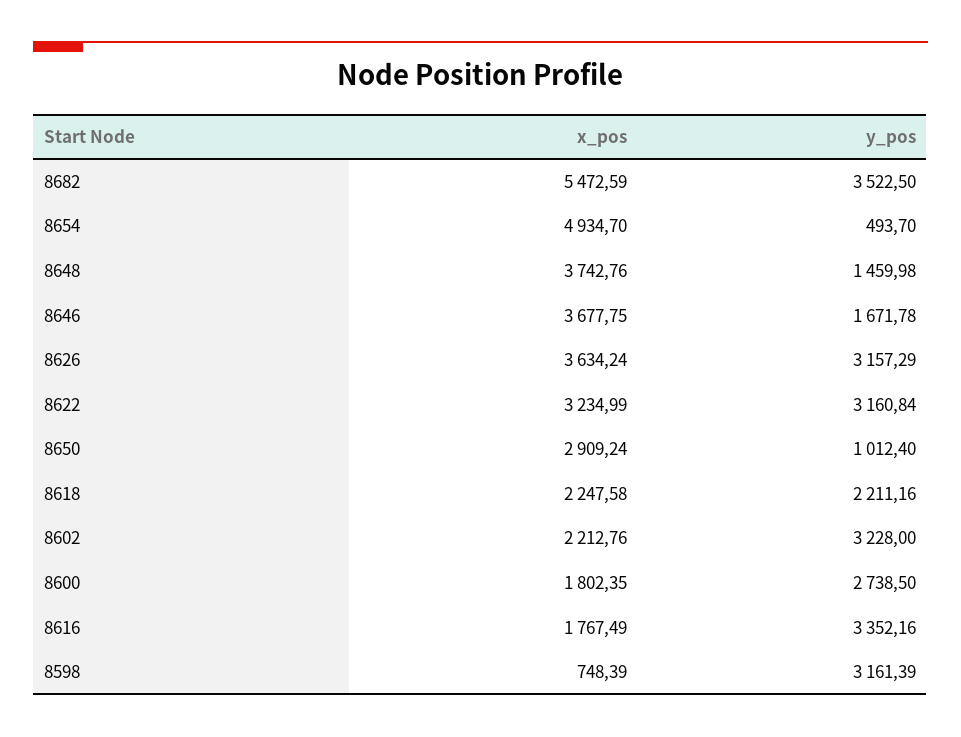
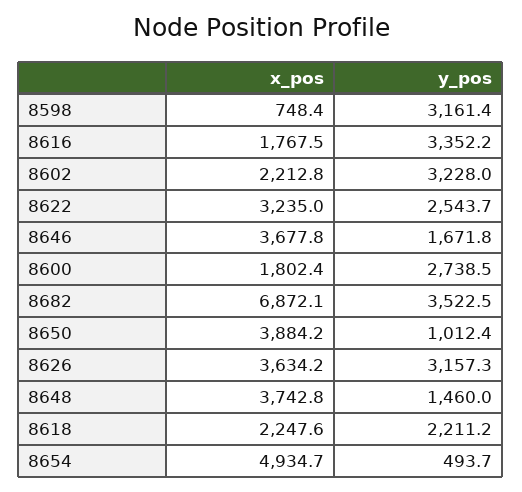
  {
    "x_pos": {
-     "8682": 5472.59,
+     "8682": 6872.1,
      "8654": 4934.7,
      "8648": 3742.76,
      "8646": 3677.75,
      "8626": 3634.24,
      "8622": 3234.99,
-     "8650": 2909.24,
+     "8650": 3884.2,
      "8618": 2247.58,
      "8602": 2212.76,
      "8600": 1802.35,
      "8616": 1767.49,
      "8598": 748.39
    },
    "y_pos": {
      "8682": 3522.5,
      "8654": 493.7,
      "8648": 1459.98,
      "8646": 1671.78,
      "8626": 3157.29,
-     "8622": 3160.84,
+     "8622": 2543.7,
      "8650": 1012.4,
      "8618": 2211.16,
      "8602": 3228,
      "8600": 2738.5,
      "8616": 3352.16,
      "8598": 3161.39
    }
  }

